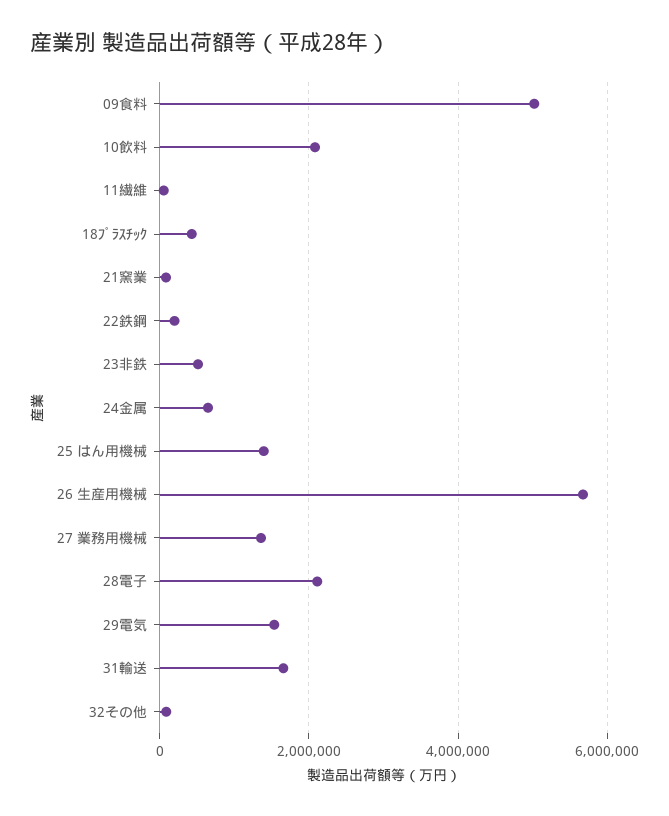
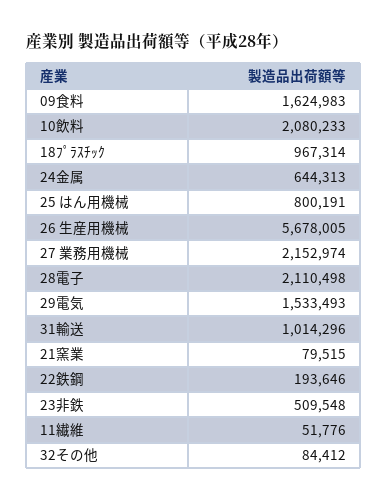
  {
-   "09食料": 5000000,
+   "09食料": 1624983,
    "10飲料": 2080233,
    "11繊維": 51776,
-   "18ﾌﾟﾗｽﾁｯｸ": 400000,
+   "18ﾌﾟﾗｽﾁｯｸ": 967314,
    "21窯業": 79515,
    "22鉄鋼": 193646,
    "23非鉄": 509548,
    "24金属": 644313,
-   "25 はん用機械": 1400000,
+   "25 はん用機械": 800191,
    "26 生産用機械": 5678005,
-   "27 業務用機械": 1400000,
+   "27 業務用機械": 2152974,
    "28電子": 2110498,
    "29電気": 1533493,
-   "31輸送": 1600000,
+   "31輸送": 1014296,
    "32その他": 84412
  }

